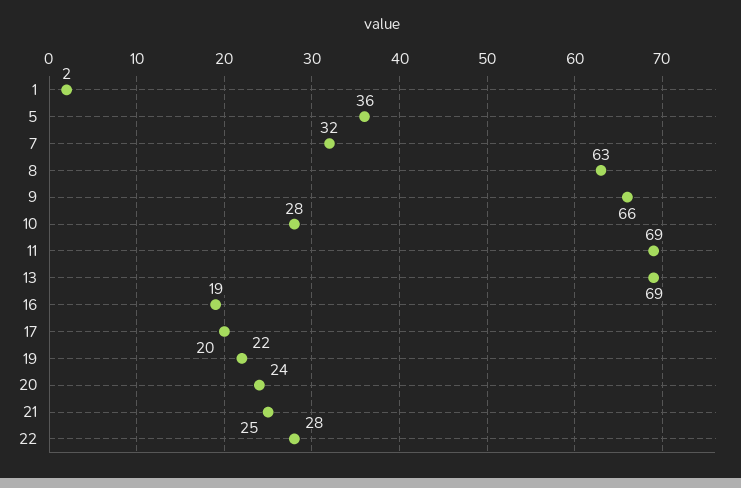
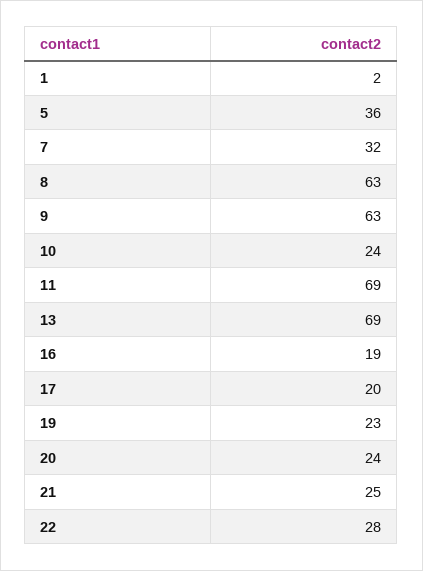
  {
    "1": 2,
    "5": 36,
    "7": 32,
    "8": 63,
-   "9": 66,
+   "9": 63,
-   "10": 28,
+   "10": 24,
    "11": 69,
    "13": 69,
    "16": 19,
    "17": 20,
-   "19": 22,
+   "19": 23,
    "20": 24,
    "21": 25,
    "22": 28
  }

